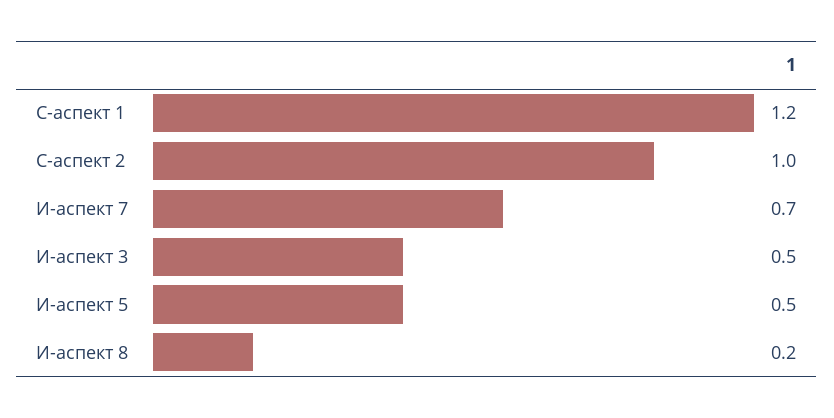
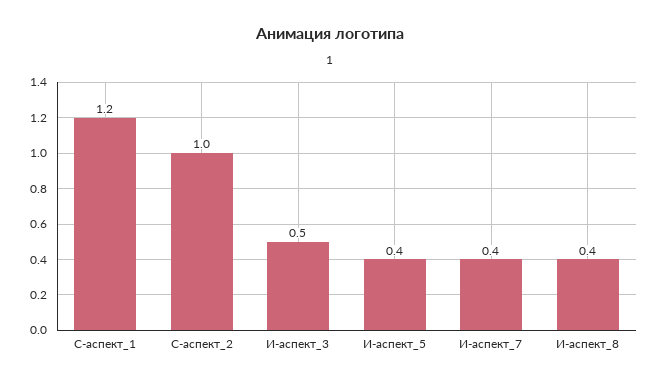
  {
    "С-аспект 1": 1.2,
    "С-аспект 2": 1,
-   "И-аспект 7": 0.7,
+   "И-аспект 7": 0.4,
    "И-аспект 3": 0.5,
-   "И-аспект 5": 0.5,
+   "И-аспект 5": 0.4,
-   "И-аспект 8": 0.2
+   "И-аспект 8": 0.4
  }

